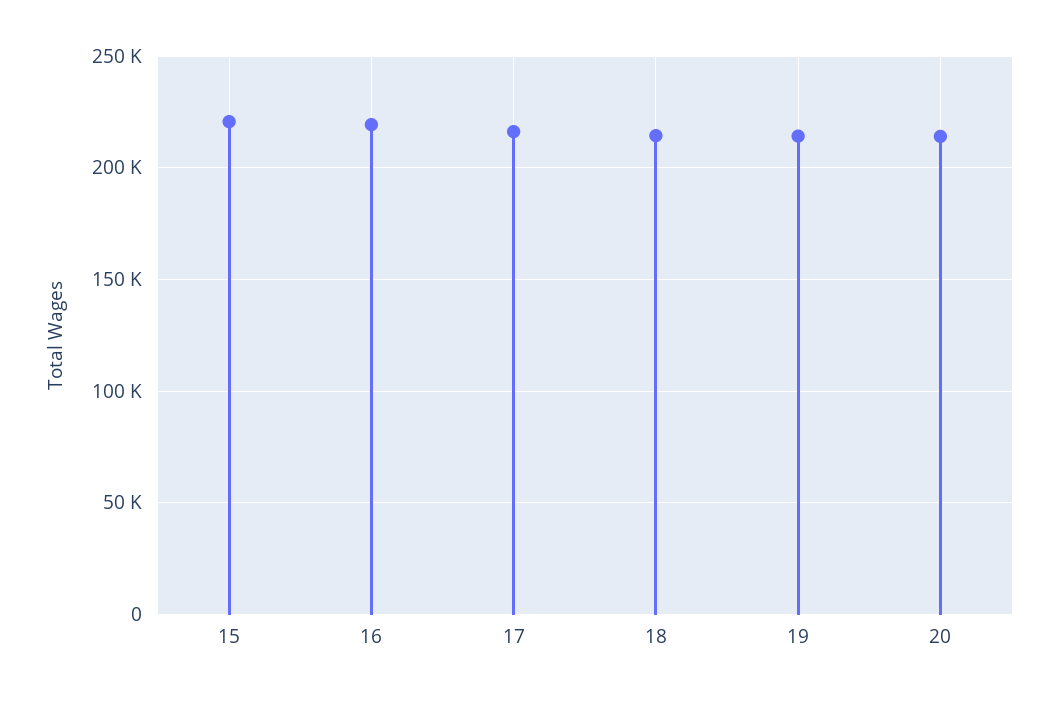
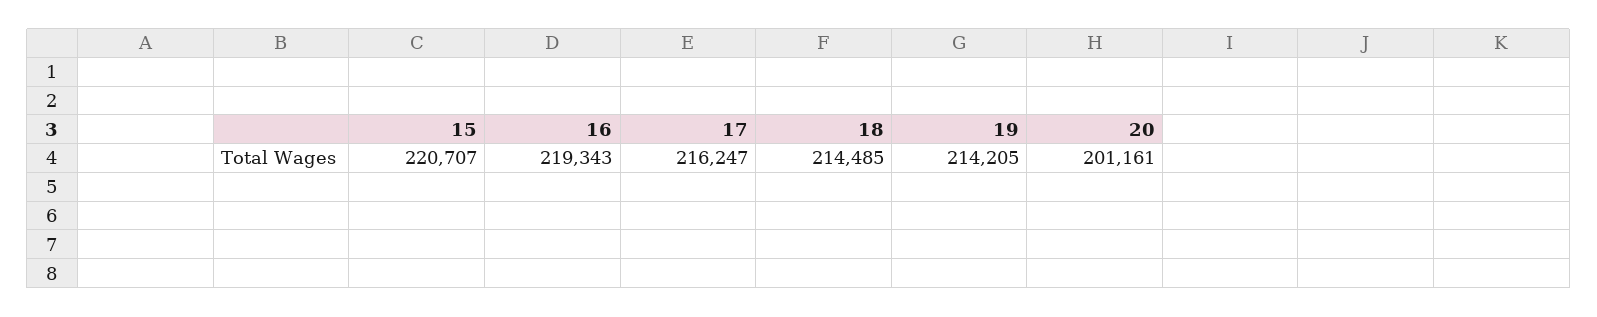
  {
    "15": 220707,
    "16": 219343,
    "17": 216247,
    "18": 214485,
    "19": 214205,
-   "20": 215000
+   "20": 201161
  }

